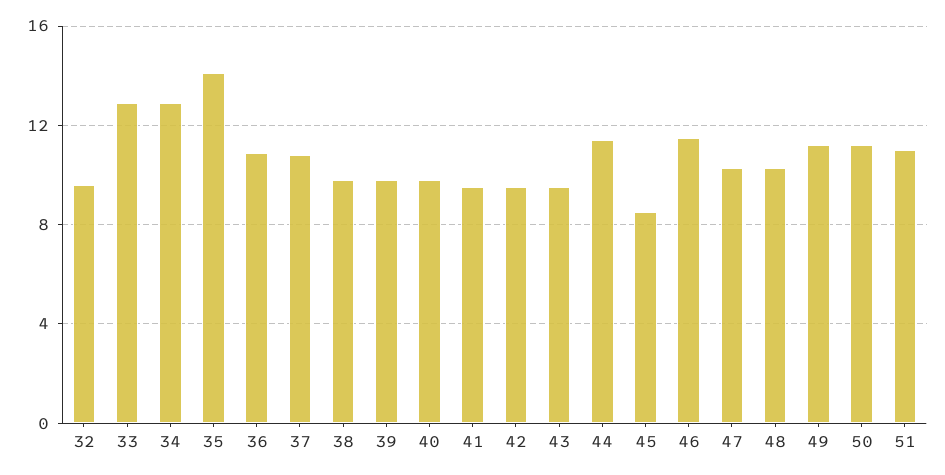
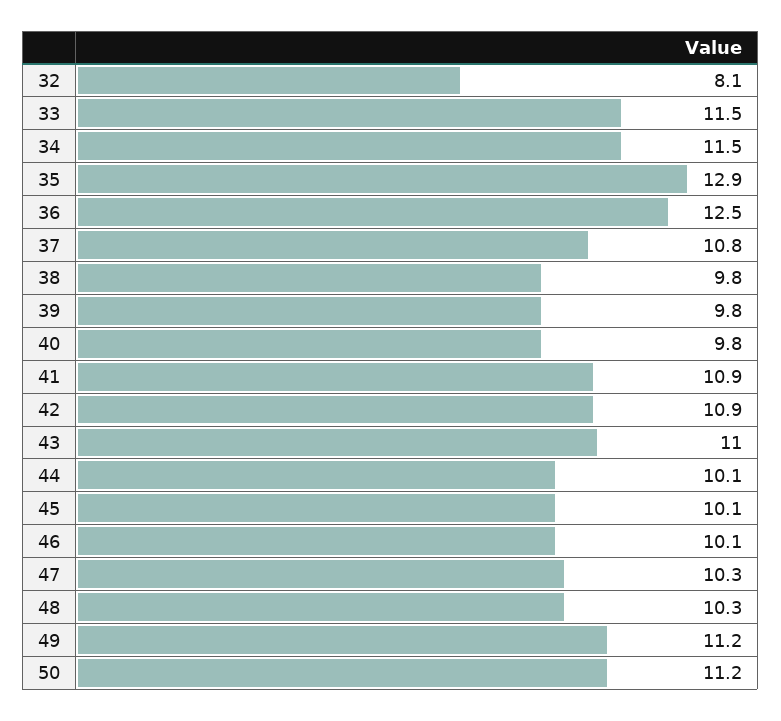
  {
-   "32": 9.5,
+   "32": 8.1,
-   "33": 13,
+   "33": 11.5,
-   "34": 13,
+   "34": 11.5,
-   "35": 14,
+   "35": 12.9,
-   "36": 11,
+   "36": 12.5,
    "37": 10.8,
    "38": 9.8,
    "39": 9.8,
    "40": 9.8,
-   "41": 9.5,
+   "41": 10.9,
-   "42": 9.5,
+   "42": 10.9,
-   "43": 9.5,
+   "43": 11,
-   "44": 11.5,
+   "44": 10.1,
-   "45": 8.5,
+   "45": 10.1,
-   "46": 11.5,
+   "46": 10.1,
    "47": 10.3,
    "48": 10.3,
    "49": 11.2,
-   "50": 11.2,
+   "50": 11.2
-   "51": 11
  }

